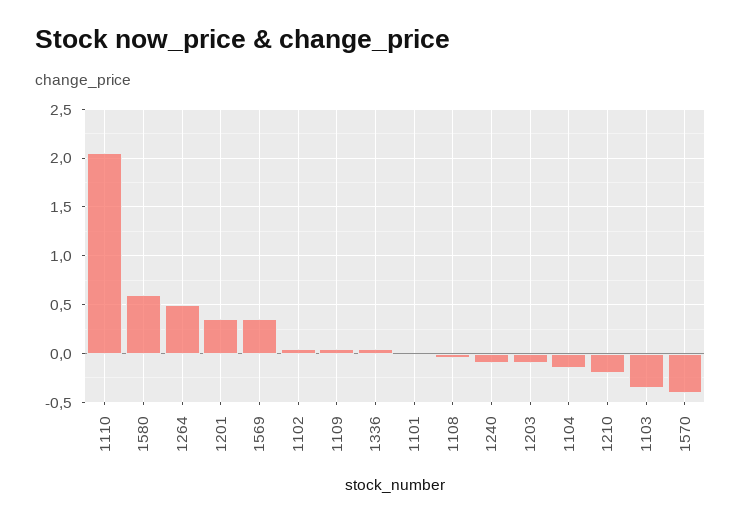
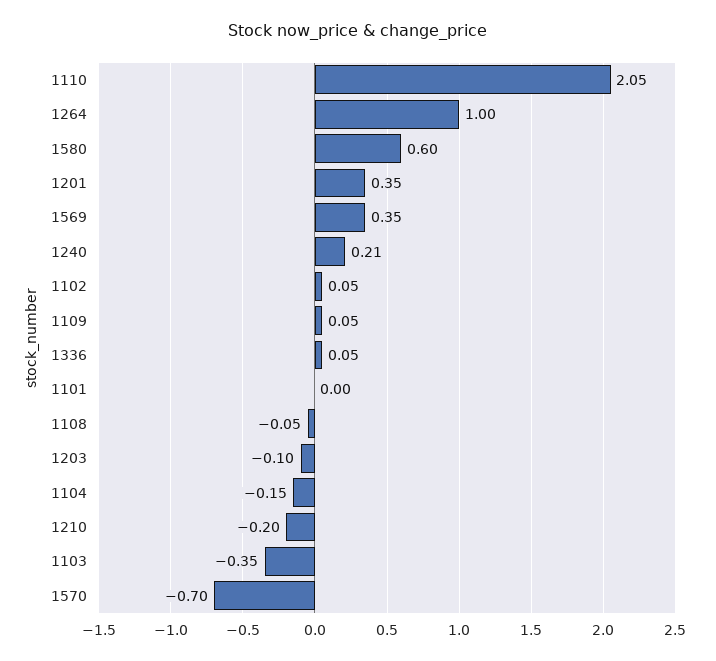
  {
    "1110": 2.05,
    "1580": 0.6,
-   "1264": 0.5,
+   "1264": 1,
    "1201": 0.35,
    "1569": 0.35,
    "1102": 0.05,
    "1109": 0.05,
    "1336": 0.05,
    "1101": 0,
    "1108": -0.05,
-   "1240": -0.1,
+   "1240": 0.21,
    "1203": -0.1,
    "1104": -0.15,
    "1210": -0.2,
    "1103": -0.35,
-   "1570": -0.4
+   "1570": -0.7
  }

